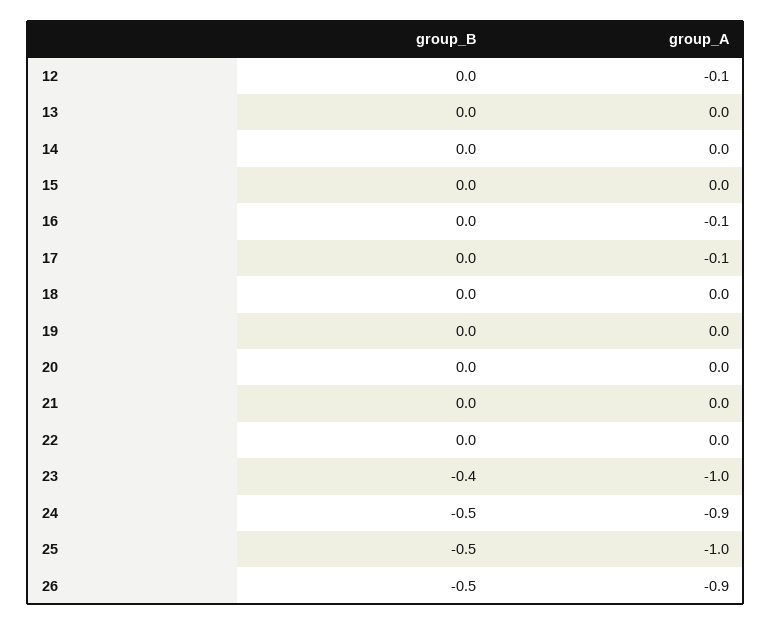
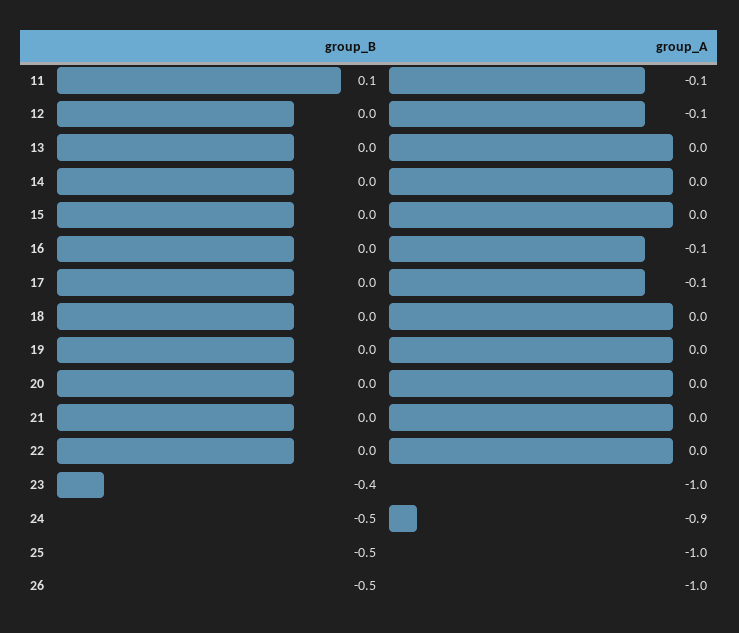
  {
    "group_B": {
      "12": 0,
      "13": 0,
      "14": 0,
      "15": 0,
      "16": 0,
      "17": 0,
      "18": 0,
      "19": 0,
      "20": 0,
      "21": 0,
      "22": 0,
      "23": -0.4,
      "24": -0.5,
      "25": -0.5,
-     "26": -0.5
+     "26": -0.5,
+     "11": 0.1
    },
    "group_A": {
      "12": -0.1,
      "13": 0,
      "14": 0,
      "15": 0,
      "16": -0.1,
      "17": -0.1,
      "18": 0,
      "19": 0,
      "20": 0,
      "21": 0,
      "22": 0,
      "23": -1,
      "24": -0.9,
      "25": -1,
-     "26": -0.9
+     "26": -1,
+     "11": -0.1
    }
  }

